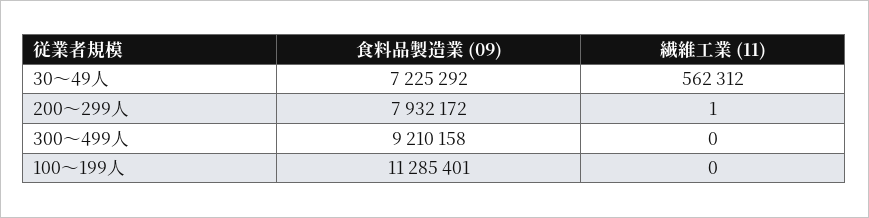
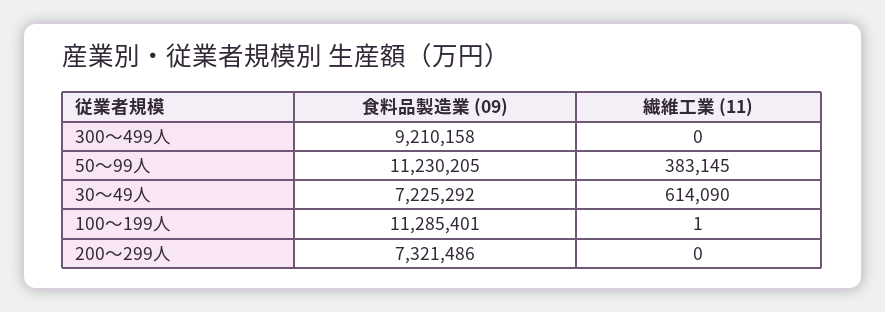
  {
    "食料品製造業 (09)": {
      "30～49人": 7225292,
-     "200～299人": 7932172,
+     "200～299人": 7321486,
      "300～499人": 9210158,
-     "100～199人": 11285401
+     "100～199人": 11285401,
+     "50～99人": 11230205
    },
    "繊維工業 (11)": {
-     "30～49人": 562312,
+     "30～49人": 614090,
-     "200～299人": 1,
+     "200～299人": 0,
      "300～499人": 0,
-     "100～199人": 0
+     "100～199人": 1,
+     "50～99人": 383145
    }
  }

